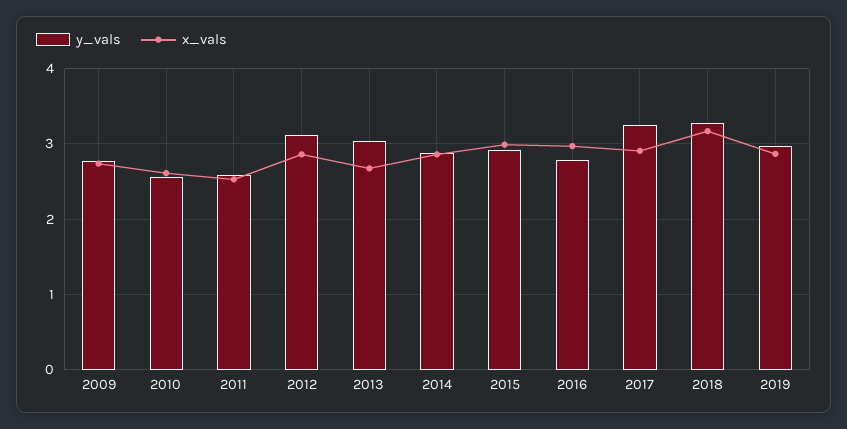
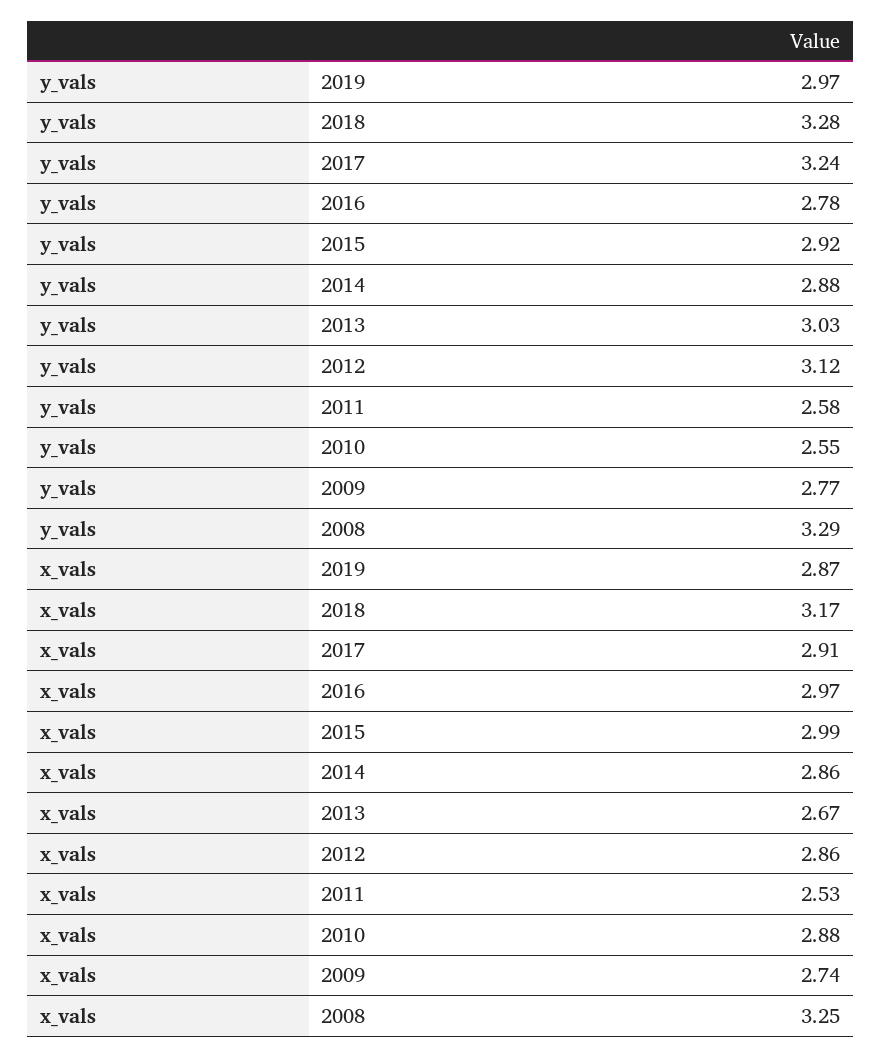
  {
    "y_vals": {
      "2009": 2.77,
      "2010": 2.55,
      "2011": 2.58,
      "2012": 3.12,
      "2013": 3.03,
      "2014": 2.88,
      "2015": 2.92,
      "2016": 2.78,
      "2017": 3.24,
      "2018": 3.28,
-     "2019": 2.97
+     "2019": 2.97,
+     "2008": 3.29
    },
    "x_vals": {
      "2009": 2.74,
-     "2010": 2.6,
+     "2010": 2.88,
      "2011": 2.53,
      "2012": 2.86,
      "2013": 2.67,
      "2014": 2.86,
      "2015": 2.99,
      "2016": 2.97,
      "2017": 2.91,
      "2018": 3.17,
-     "2019": 2.87
+     "2019": 2.87,
+     "2008": 3.25
    }
  }

